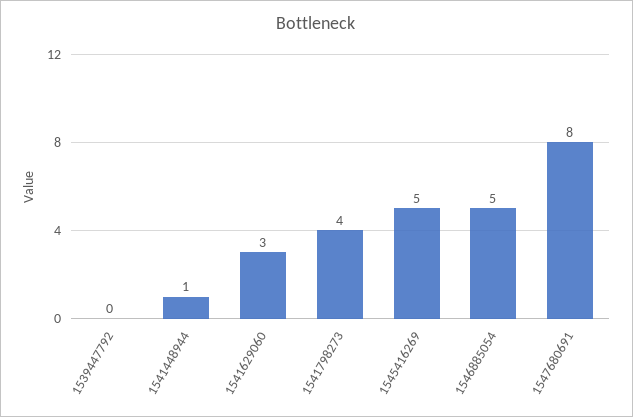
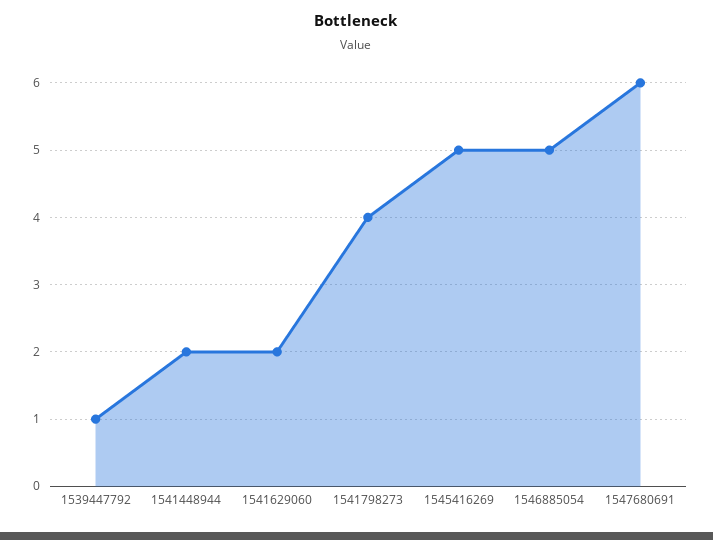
  {
-   "1539447792": 0,
+   "1539447792": 1,
-   "1541448944": 1,
+   "1541448944": 2,
-   "1541629060": 3,
+   "1541629060": 2,
    "1541798273": 4,
    "1545416269": 5,
    "1546885054": 5,
-   "1547680691": 8
+   "1547680691": 6
  }

